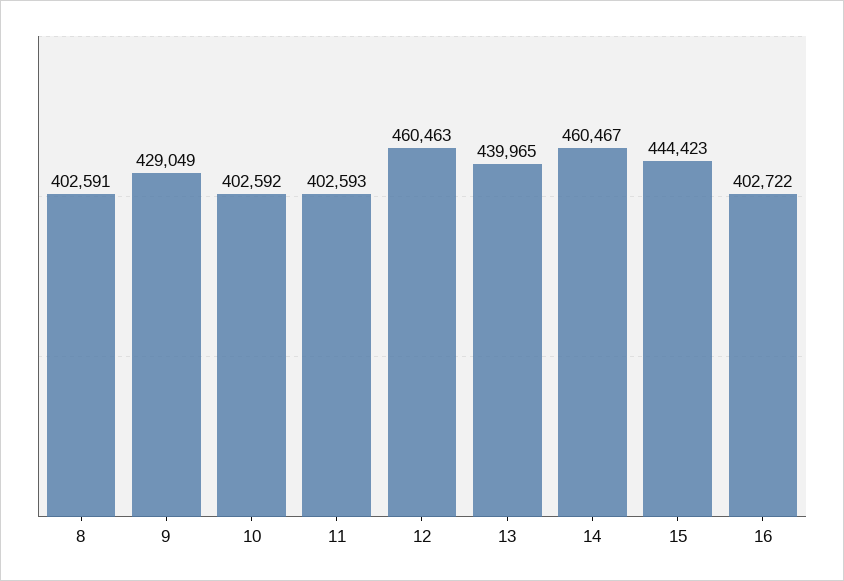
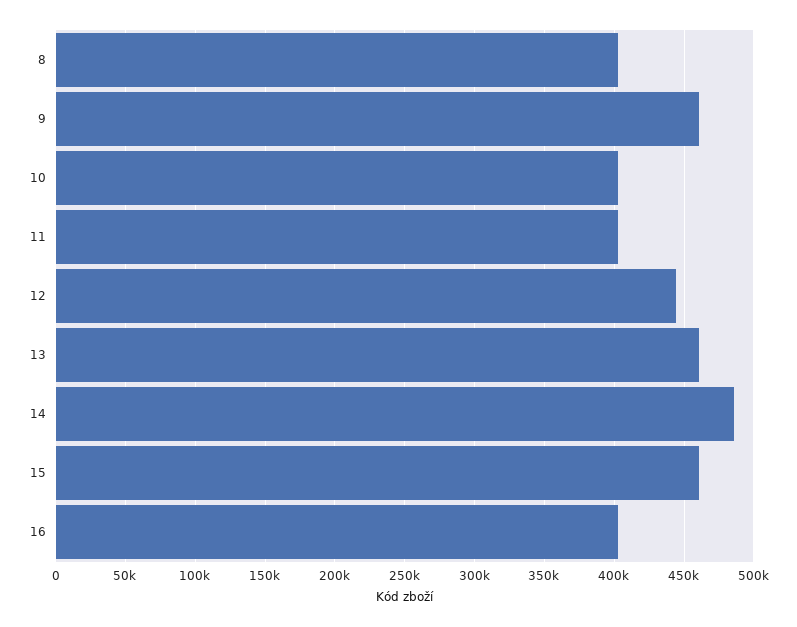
  {
    "8": 402591,
-   "9": 429049,
+   "9": 460000,
    "10": 402592,
    "11": 402593,
-   "12": 460463,
+   "12": 445000,
-   "13": 439965,
+   "13": 460000,
-   "14": 460467,
+   "14": 485000,
-   "15": 444423,
+   "15": 460000,
    "16": 402722
  }

